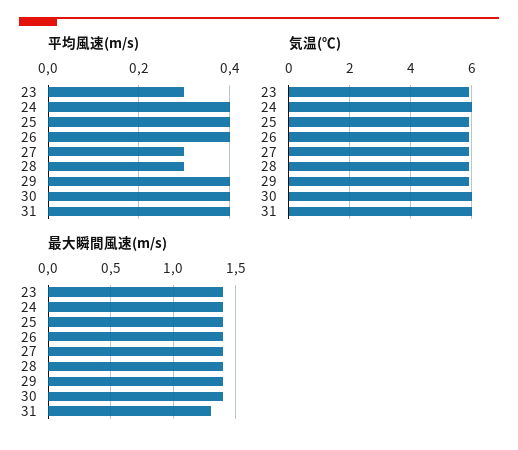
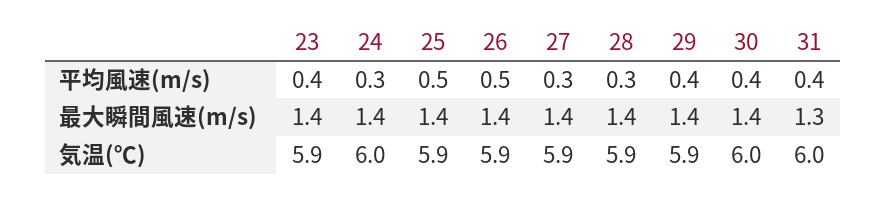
  {
    "平均風速(m/s)": {
-     "23": 0.3,
+     "23": 0.4,
-     "24": 0.4,
+     "24": 0.3,
-     "25": 0.4,
+     "25": 0.5,
-     "26": 0.4,
+     "26": 0.5,
      "27": 0.3,
      "28": 0.3,
      "29": 0.4,
      "30": 0.4,
      "31": 0.4
    },
    "気温(℃)": {
      "23": 5.9,
      "24": 6,
      "25": 5.9,
      "26": 5.9,
      "27": 5.9,
      "28": 5.9,
      "29": 5.9,
      "30": 6,
      "31": 6
    },
    "最大瞬間風速(m/s)": {
      "23": 1.4,
      "24": 1.4,
      "25": 1.4,
      "26": 1.4,
      "27": 1.4,
      "28": 1.4,
      "29": 1.4,
      "30": 1.4,
      "31": 1.3
    }
  }

